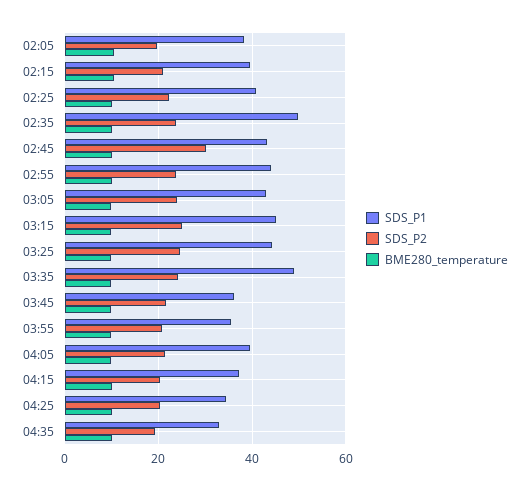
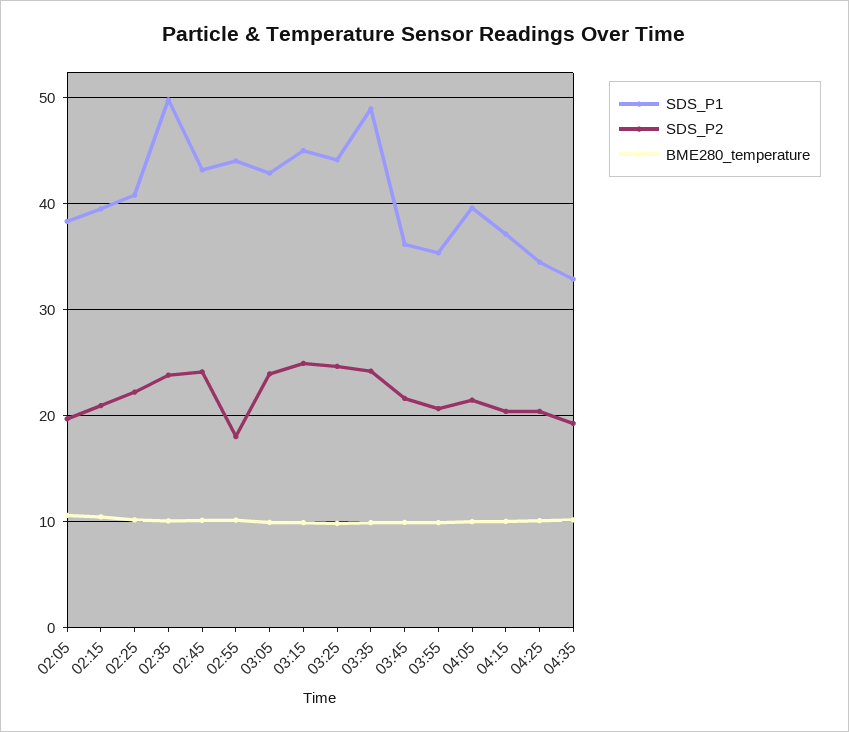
  {
    "SDS_P1": {
      "02:05": 38,
      "02:15": 40,
      "02:25": 41,
      "02:35": 50,
      "02:45": 43,
      "02:55": 44,
      "03:05": 43,
      "03:15": 45,
      "03:25": 44,
      "03:35": 49,
      "03:45": 36,
      "03:55": 35,
      "04:05": 40,
      "04:15": 37,
      "04:25": 35,
      "04:35": 33
    },
    "SDS_P2": {
      "02:05": 20,
      "02:15": 21,
      "02:25": 22,
      "02:35": 24,
-     "02:45": 30,
+     "02:45": 24,
-     "02:55": 24,
+     "02:55": 18,
      "03:05": 24,
      "03:15": 25,
      "03:25": 25,
      "03:35": 24,
      "03:45": 22,
      "03:55": 21,
      "04:05": 21,
      "04:15": 20,
      "04:25": 20,
      "04:35": 19
    },
    "BME280_temperature": {
      "02:05": 11,
      "02:15": 10,
      "02:25": 10,
      "02:35": 10,
      "02:45": 10,
      "02:55": 10,
      "03:05": 10,
      "03:15": 10,
      "03:25": 10,
      "03:35": 10,
      "03:45": 10,
      "03:55": 10,
      "04:05": 10,
      "04:15": 10,
      "04:25": 10,
      "04:35": 10
    }
  }

